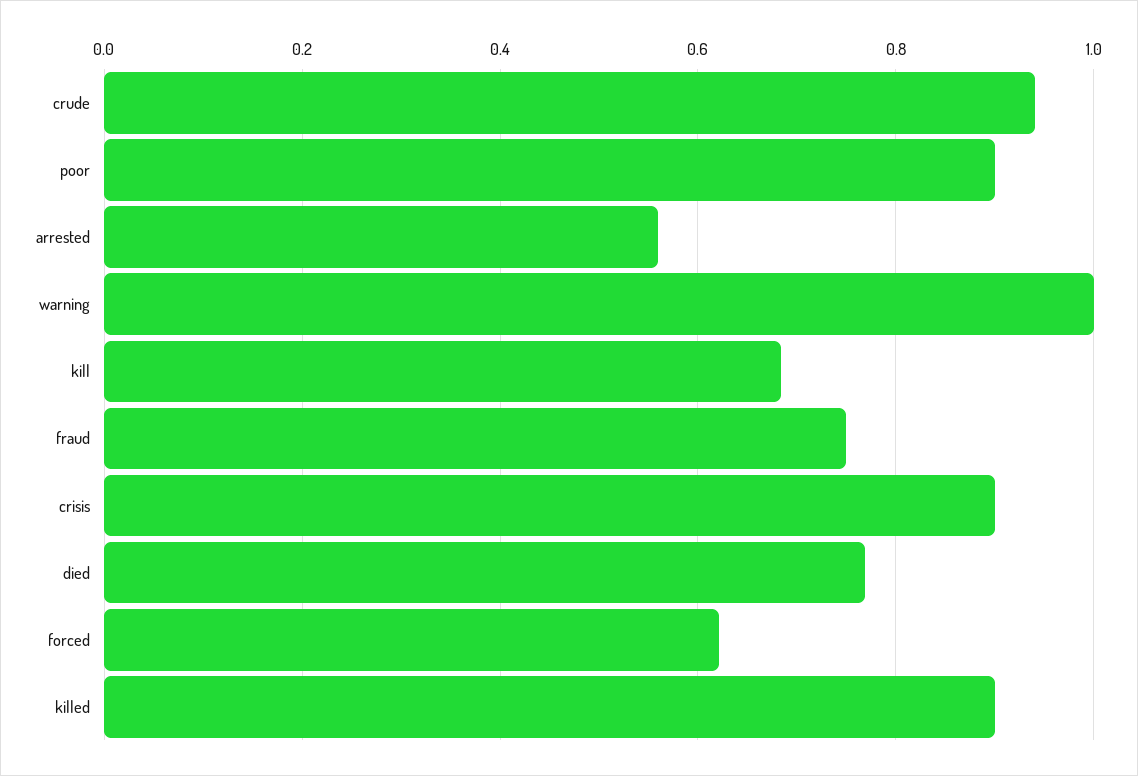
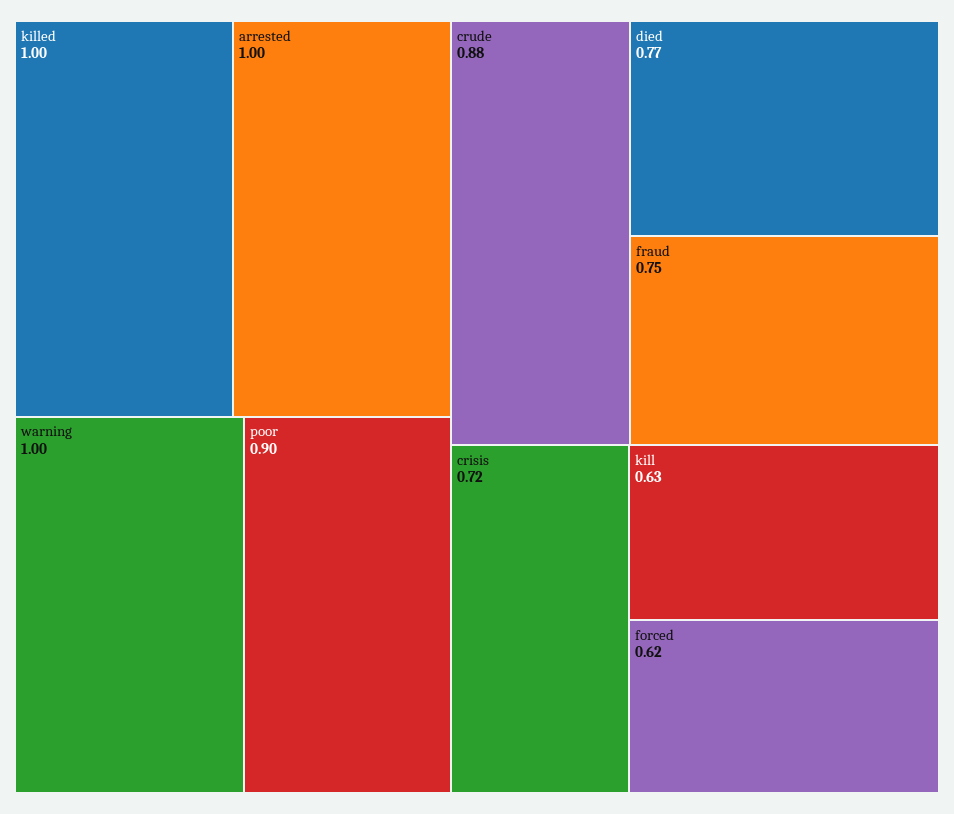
  {
-   "crude": 0.94,
+   "crude": 0.88,
    "poor": 0.9,
-   "arrested": 0.56,
+   "arrested": 1,
    "warning": 1,
-   "kill": 0.68,
+   "kill": 0.63,
    "fraud": 0.75,
-   "crisis": 0.9,
+   "crisis": 0.72,
    "died": 0.77,
    "forced": 0.62,
-   "killed": 0.9
+   "killed": 1
  }

